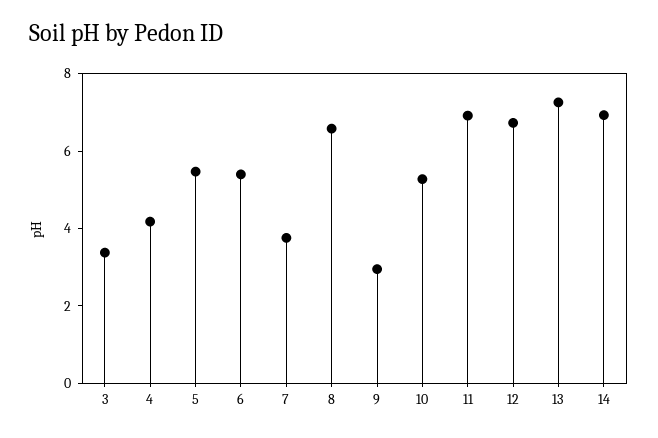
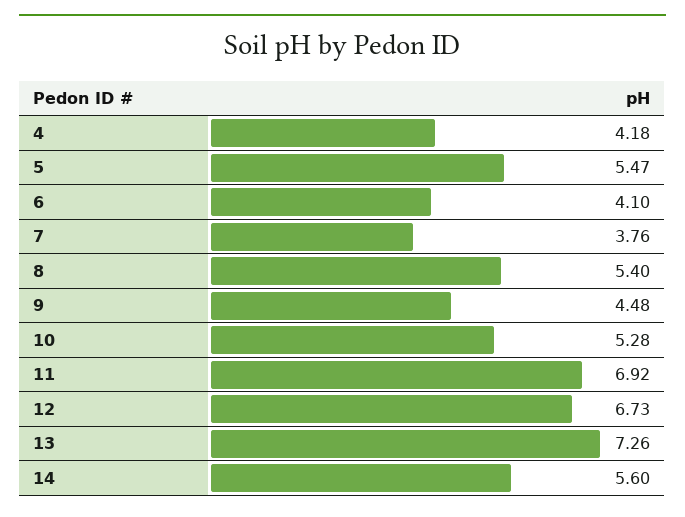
  {
-   "3": 3.5,
    "4": 4.18,
    "5": 5.47,
-   "6": 5.5,
+   "6": 4.1,
    "7": 3.76,
-   "8": 6.5,
+   "8": 5.4,
-   "9": 3,
+   "9": 4.48,
    "10": 5.28,
    "11": 6.92,
    "12": 6.73,
    "13": 7.26,
-   "14": 7
+   "14": 5.6
  }

